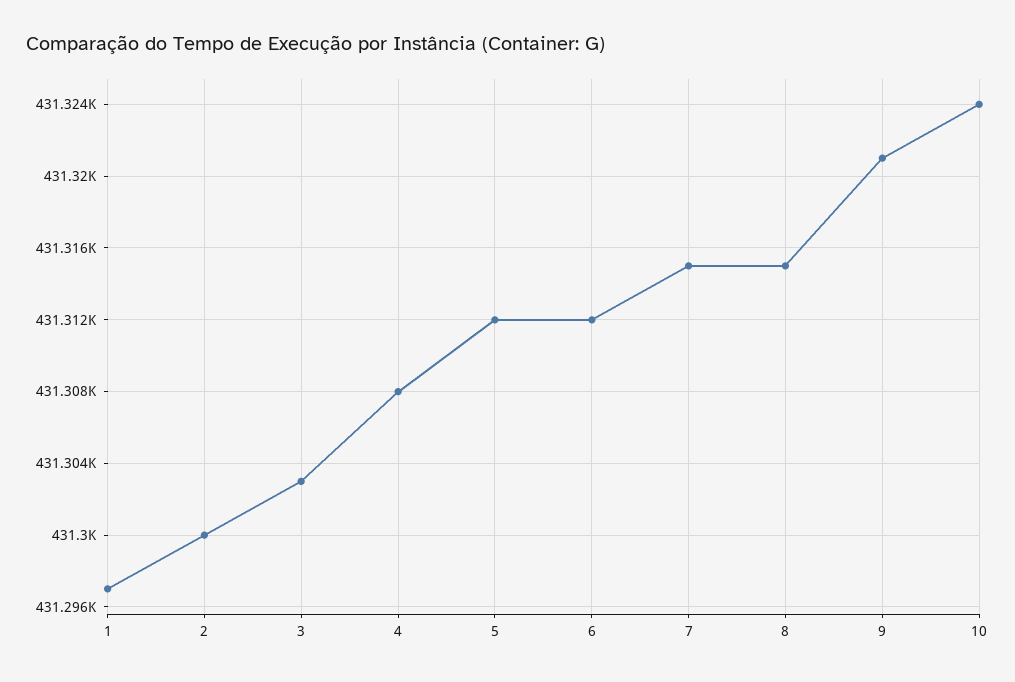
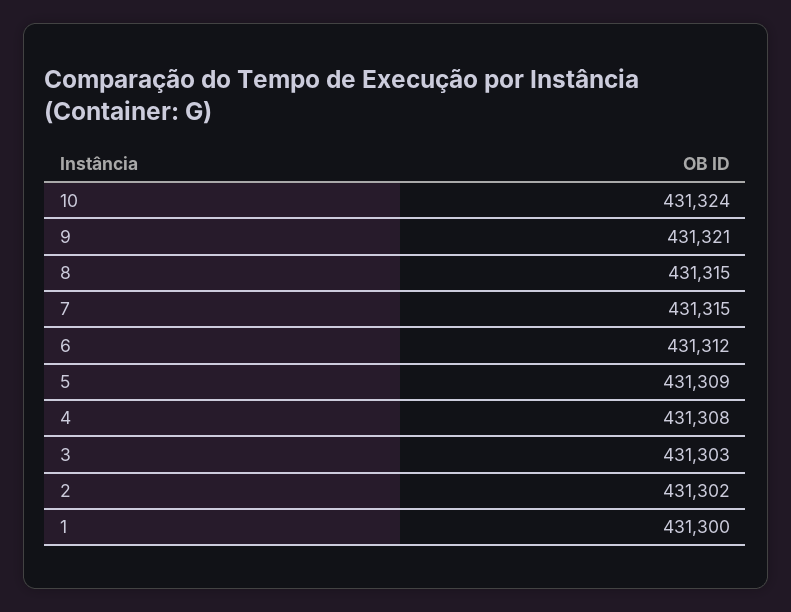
  {
-   "1": 431297,
+   "1": 431300,
-   "2": 431300,
+   "2": 431302,
    "3": 431303,
    "4": 431308,
-   "5": 431312,
+   "5": 431309,
    "6": 431312,
    "7": 431315,
    "8": 431315,
    "9": 431321,
    "10": 431324
  }

